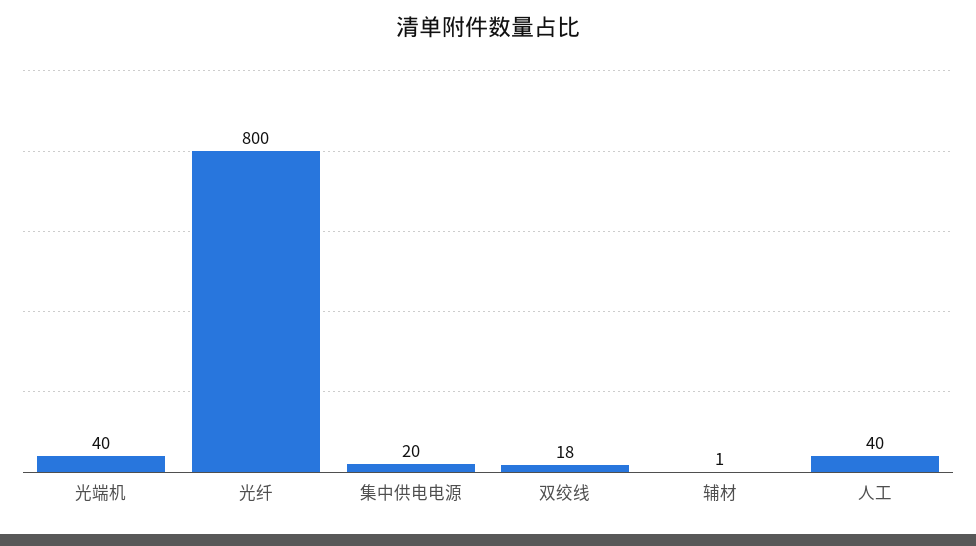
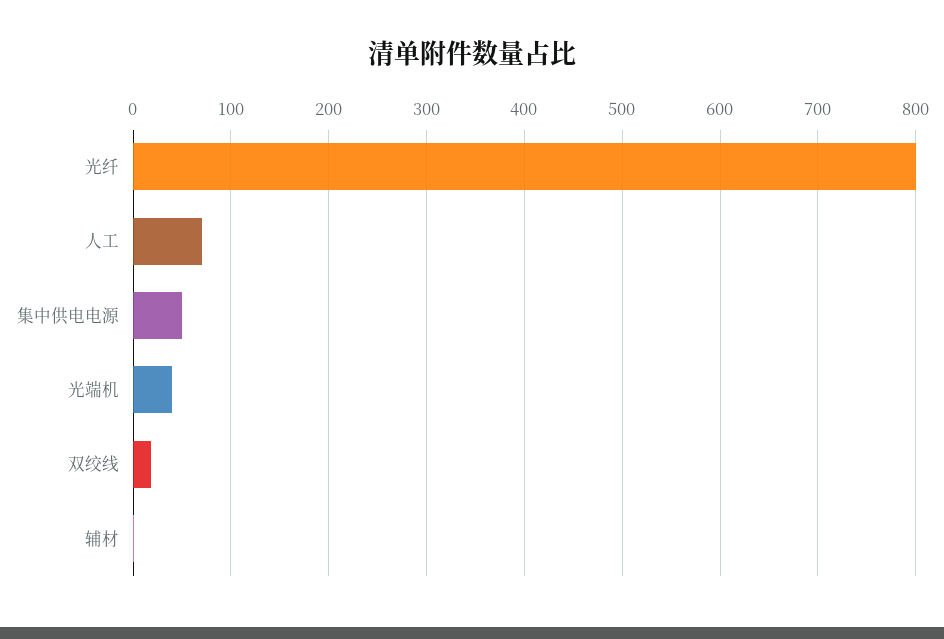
  {
    "光端机": 40,
    "光纤": 800,
-   "集中供电电源": 20,
+   "集中供电电源": 50,
    "双绞线": 18,
    "辅材": 1,
-   "人工": 40
+   "人工": 70
  }

